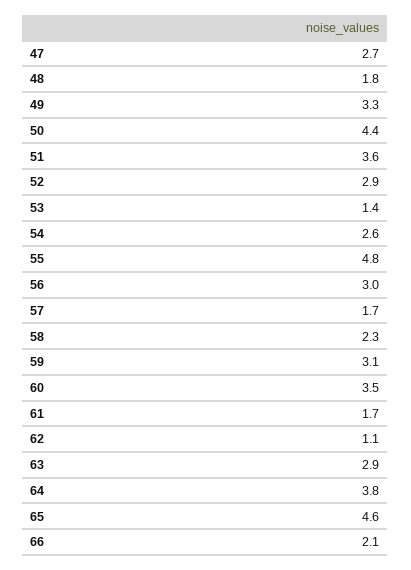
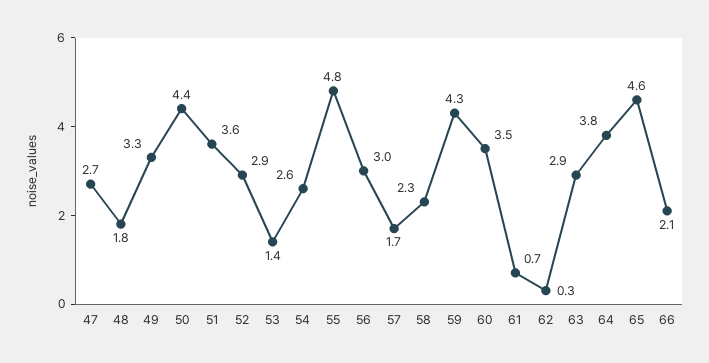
  {
    "47": 2.7,
    "48": 1.8,
    "49": 3.3,
    "50": 4.4,
    "51": 3.6,
    "52": 2.9,
    "53": 1.4,
    "54": 2.6,
    "55": 4.8,
    "56": 3,
    "57": 1.7,
    "58": 2.3,
-   "59": 3.1,
+   "59": 4.3,
    "60": 3.5,
-   "61": 1.7,
+   "61": 0.7,
-   "62": 1.1,
+   "62": 0.3,
    "63": 2.9,
    "64": 3.8,
    "65": 4.6,
    "66": 2.1
  }

